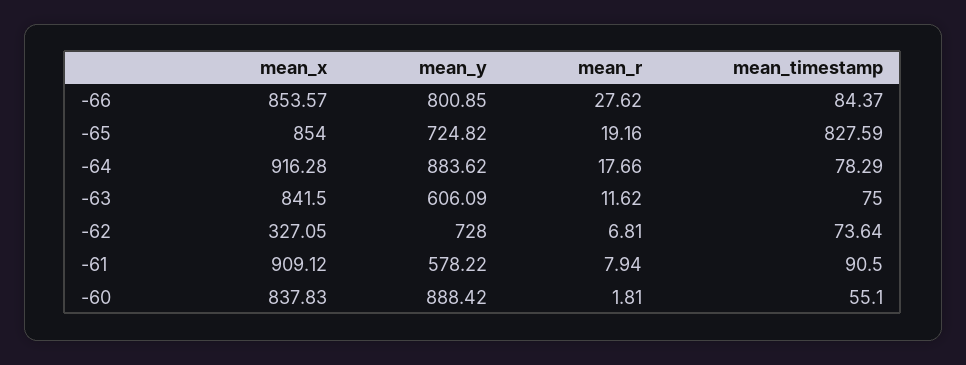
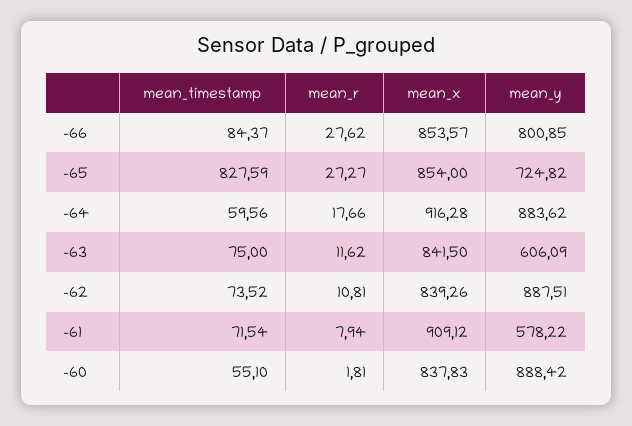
  {
    "mean_x": {
      "-66": 853.57,
      "-65": 854,
      "-64": 916.28,
      "-63": 841.5,
-     "-62": 327.05,
+     "-62": 839.26,
      "-61": 909.12,
      "-60": 837.83
    },
    "mean_y": {
      "-66": 800.85,
      "-65": 724.82,
      "-64": 883.62,
      "-63": 606.09,
-     "-62": 728,
+     "-62": 887.51,
      "-61": 578.22,
      "-60": 888.42
    },
    "mean_r": {
      "-66": 27.62,
-     "-65": 19.16,
+     "-65": 27.27,
      "-64": 17.66,
      "-63": 11.62,
-     "-62": 6.81,
+     "-62": 10.81,
      "-61": 7.94,
      "-60": 1.81
    },
    "mean_timestamp": {
      "-66": 84.37,
      "-65": 827.59,
-     "-64": 78.29,
+     "-64": 59.56,
      "-63": 75,
-     "-62": 73.64,
+     "-62": 73.52,
-     "-61": 90.5,
+     "-61": 71.54,
      "-60": 55.1
    }
  }

